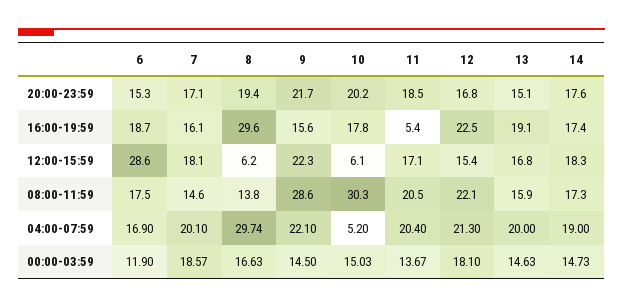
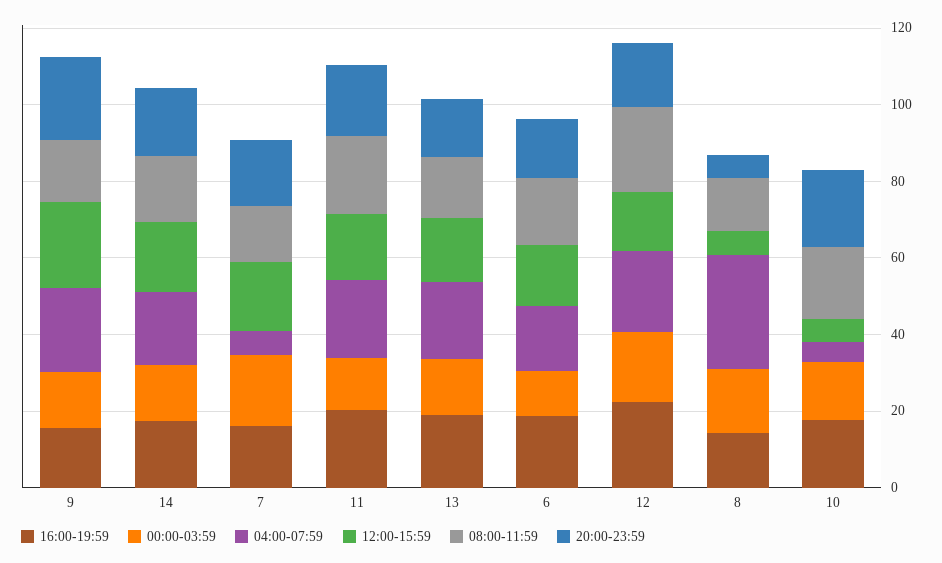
  {
    "20:00-23:59": {
      "6": 15.3,
      "7": 17.1,
-     "8": 19.4,
+     "8": 5,
      "9": 21.7,
      "10": 20.2,
      "11": 18.5,
      "12": 16.8,
      "13": 15.1,
      "14": 17.6
    },
    "16:00-19:59": {
      "6": 18.7,
      "7": 16.1,
-     "8": 29.6,
+     "8": 15,
      "9": 15.6,
      "10": 17.8,
-     "11": 5.4,
+     "11": 20,
      "12": 22.5,
      "13": 19.1,
      "14": 17.4
    },
    "12:00-15:59": {
-     "6": 28.6,
+     "6": 15,
      "7": 18.1,
      "8": 6.2,
      "9": 22.3,
      "10": 6.1,
      "11": 17.1,
      "12": 15.4,
      "13": 16.8,
      "14": 18.3
    },
    "08:00-11:59": {
      "6": 17.5,
      "7": 14.6,
      "8": 13.8,
-     "9": 28.6,
+     "9": 15,
-     "10": 30.3,
+     "10": 20,
      "11": 20.5,
      "12": 22.1,
      "13": 15.9,
      "14": 17.3
    },
    "04:00-07:59": {
      "6": 16.9,
-     "7": 20.1,
+     "7": 5,
      "8": 29.74,
      "9": 22.1,
      "10": 5.2,
      "11": 20.4,
      "12": 21.3,
      "13": 20,
      "14": 19
    },
    "00:00-03:59": {
      "6": 11.9,
      "7": 18.57,
      "8": 16.63,
      "9": 14.5,
      "10": 15.03,
      "11": 13.67,
      "12": 18.1,
      "13": 14.63,
      "14": 14.73
    }
  }

